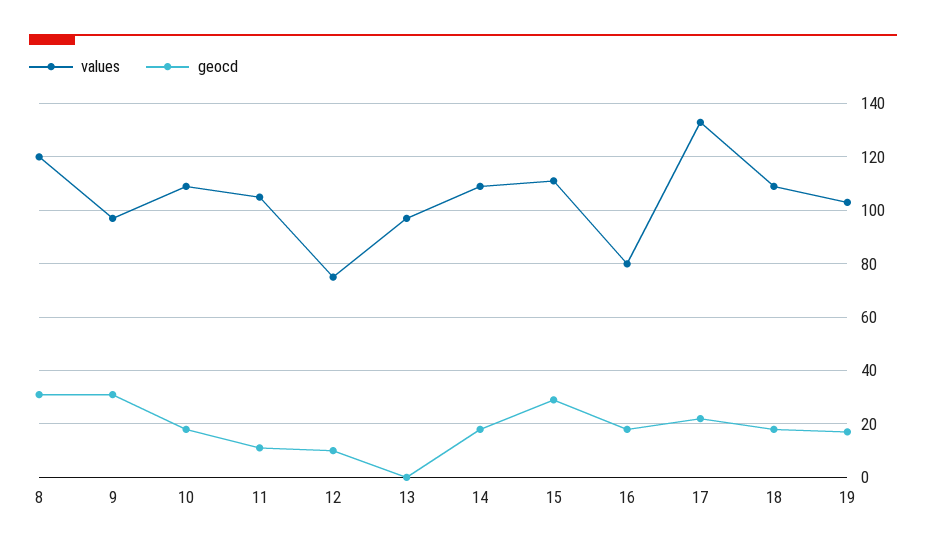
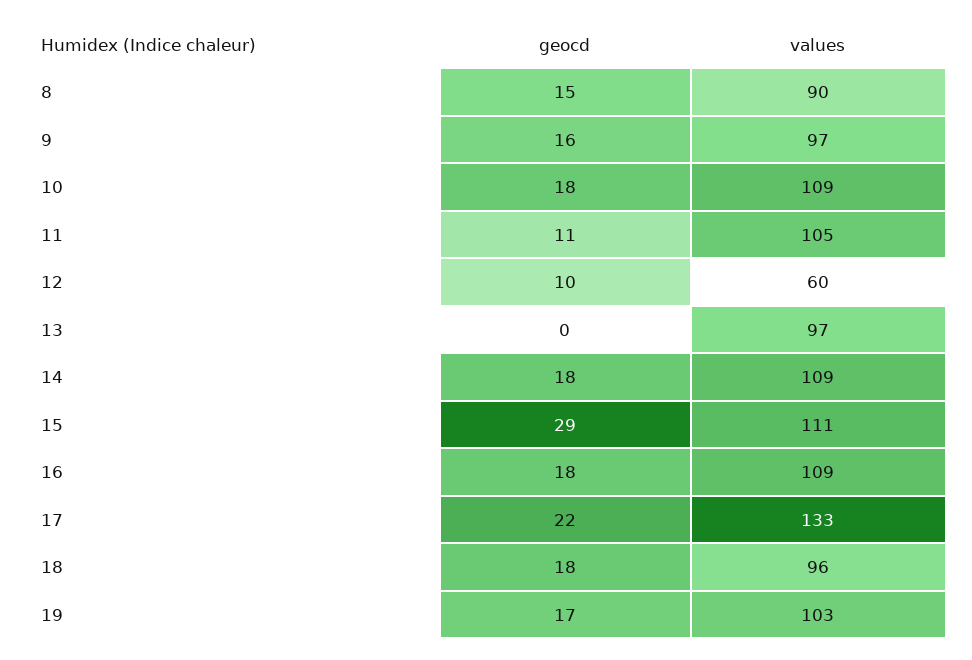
  {
    "values": {
-     "8": 120,
+     "8": 90,
      "9": 97,
      "10": 109,
      "11": 105,
-     "12": 75,
+     "12": 60,
      "13": 97,
      "14": 109,
      "15": 111,
-     "16": 80,
+     "16": 109,
      "17": 133,
-     "18": 110,
+     "18": 96,
      "19": 103
    },
    "geocd": {
-     "8": 30,
+     "8": 15,
-     "9": 30,
+     "9": 16,
      "10": 18,
      "11": 11,
      "12": 10,
      "13": 0,
      "14": 18,
      "15": 29,
      "16": 18,
      "17": 22,
      "18": 18,
      "19": 17
    }
  }

